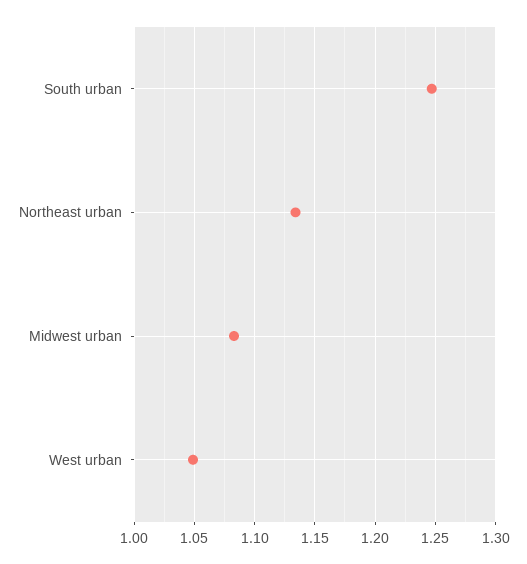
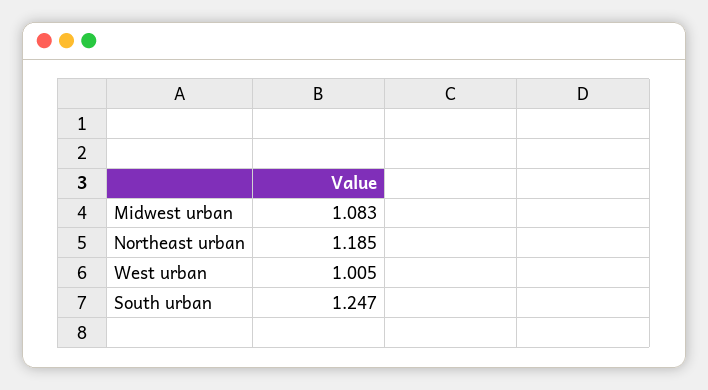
  {
    "South urban": 1.247,
-   "Northeast urban": 1.135,
+   "Northeast urban": 1.185,
    "Midwest urban": 1.083,
-   "West urban": 1.05
+   "West urban": 1.005
  }

